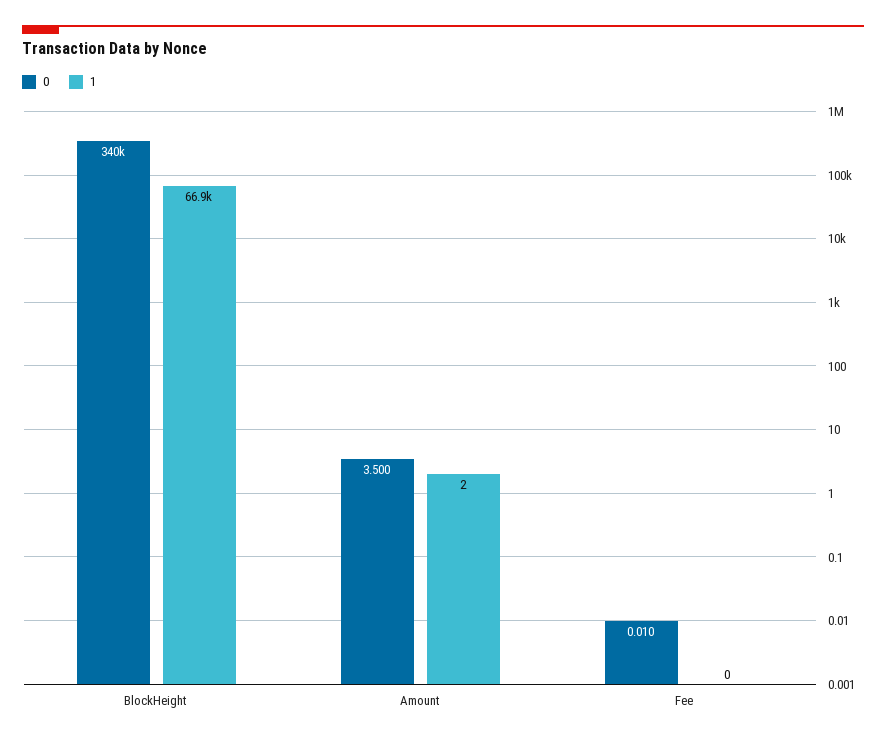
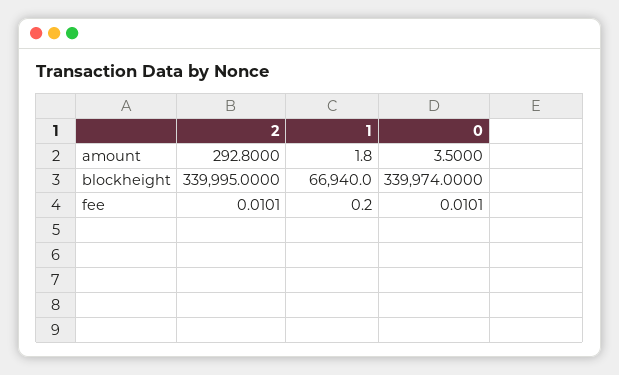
  {
    "0": {
      "BlockHeight": 339974,
      "Amount": 3.5,
      "Fee": 0.0101
    },
    "1": {
      "BlockHeight": 66940,
      "Amount": 1.8,
      "Fee": 0.2
-   }
+   },
+   "2": {
+     "Amount": 292.8,
+     "BlockHeight": 339995,
+     "Fee": 0.0101
+   }
  }

